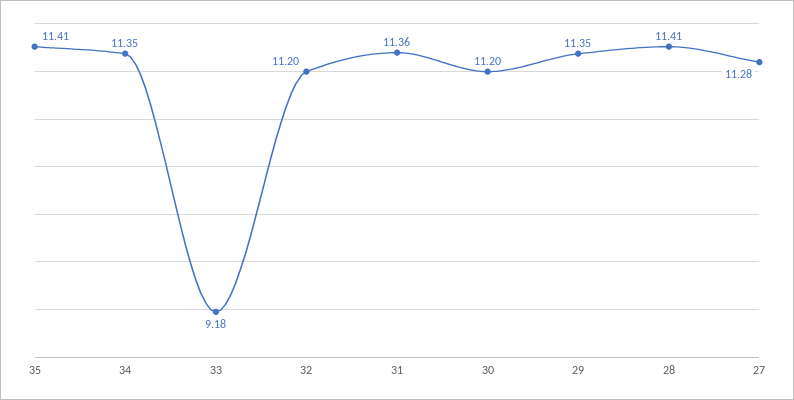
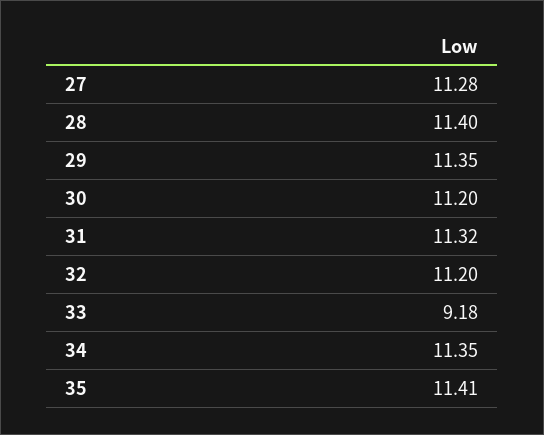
  {
    "35": 11.41,
    "34": 11.35,
    "33": 9.18,
    "32": 11.2,
-   "31": 11.36,
+   "31": 11.32,
    "30": 11.2,
    "29": 11.35,
-   "28": 11.41,
+   "28": 11.4,
    "27": 11.28
  }

